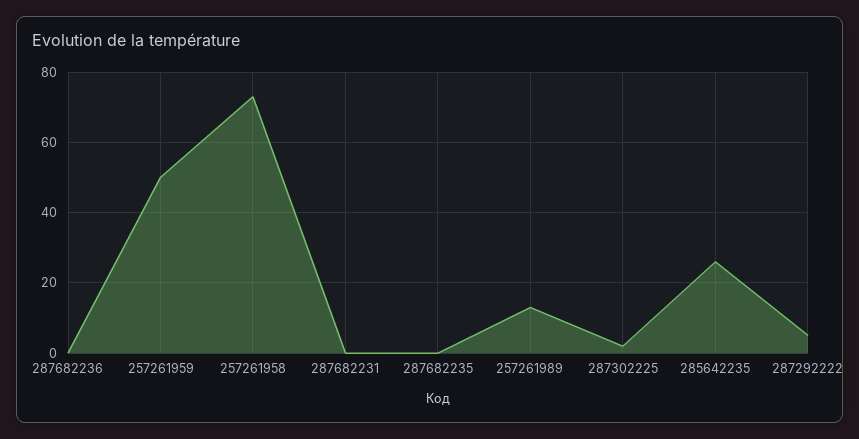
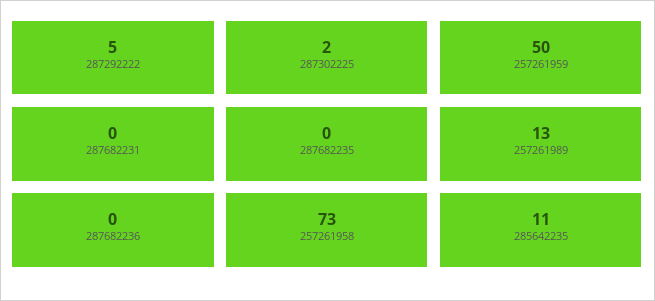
  {
    "287682236": 0,
    "257261959": 50,
    "257261958": 73,
    "287682231": 0,
    "287682235": 0,
    "257261989": 13,
    "287302225": 2,
-   "285642235": 25,
+   "285642235": 11,
    "287292222": 5
  }

